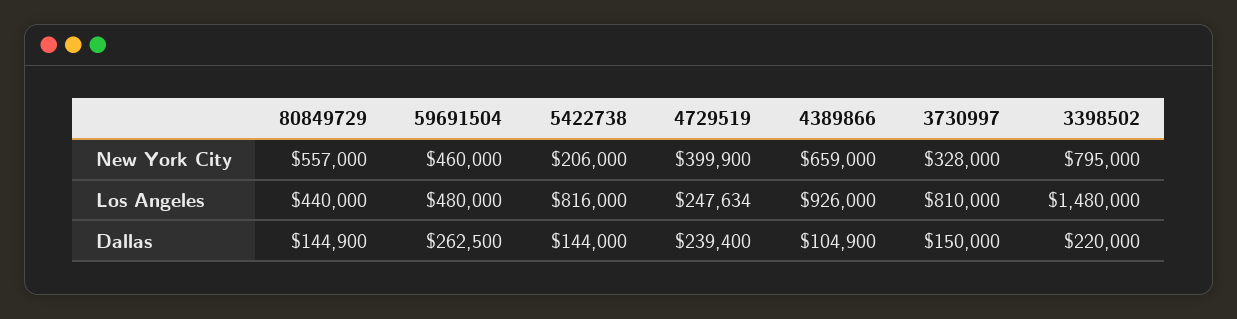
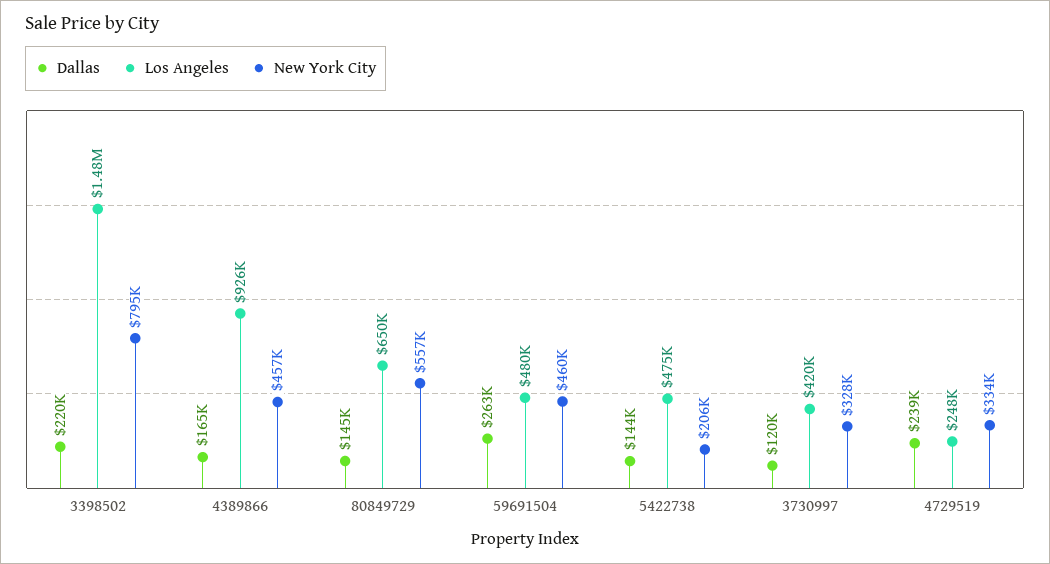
  {
    "New York City": {
      "80849729": 557000,
      "59691504": 460000,
      "5422738": 206000,
-     "4729519": 399900,
+     "4729519": 334000,
-     "4389866": 659000,
+     "4389866": 457000,
      "3730997": 328000,
      "3398502": 795000
    },
    "Los Angeles": {
-     "80849729": 440000,
+     "80849729": 650000,
      "59691504": 480000,
-     "5422738": 816000,
+     "5422738": 475000,
      "4729519": 247634,
      "4389866": 926000,
-     "3730997": 810000,
+     "3730997": 420000,
      "3398502": 1480000
    },
    "Dallas": {
      "80849729": 144900,
      "59691504": 262500,
      "5422738": 144000,
      "4729519": 239400,
-     "4389866": 104900,
+     "4389866": 165000,
-     "3730997": 150000,
+     "3730997": 120000,
      "3398502": 220000
    }
  }

